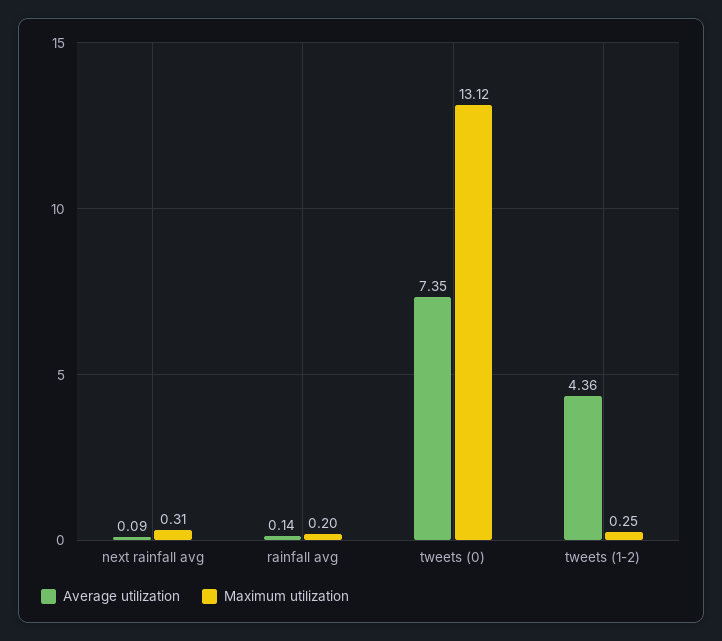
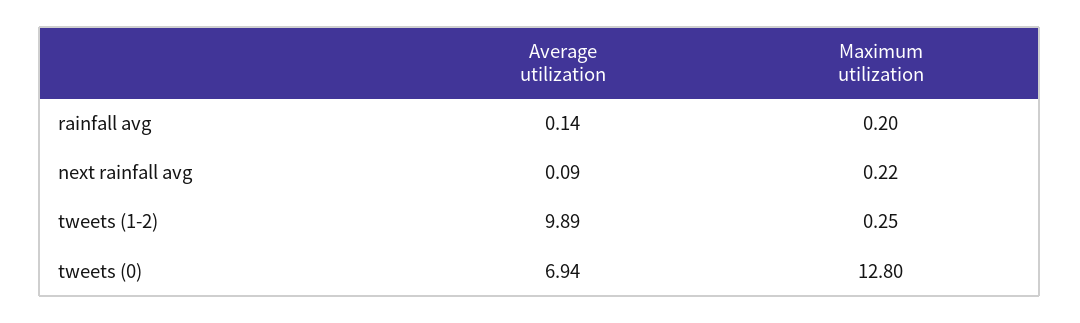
  {
    "Average utilization": {
      "next rainfall avg": 0.09,
      "rainfall avg": 0.14,
-     "tweets (0)": 7.35,
+     "tweets (0)": 6.94,
-     "tweets (1-2)": 4.36
+     "tweets (1-2)": 9.89
    },
    "Maximum utilization": {
-     "next rainfall avg": 0.31,
+     "next rainfall avg": 0.22,
      "rainfall avg": 0.2,
-     "tweets (0)": 13.12,
+     "tweets (0)": 12.8,
      "tweets (1-2)": 0.25
    }
  }

